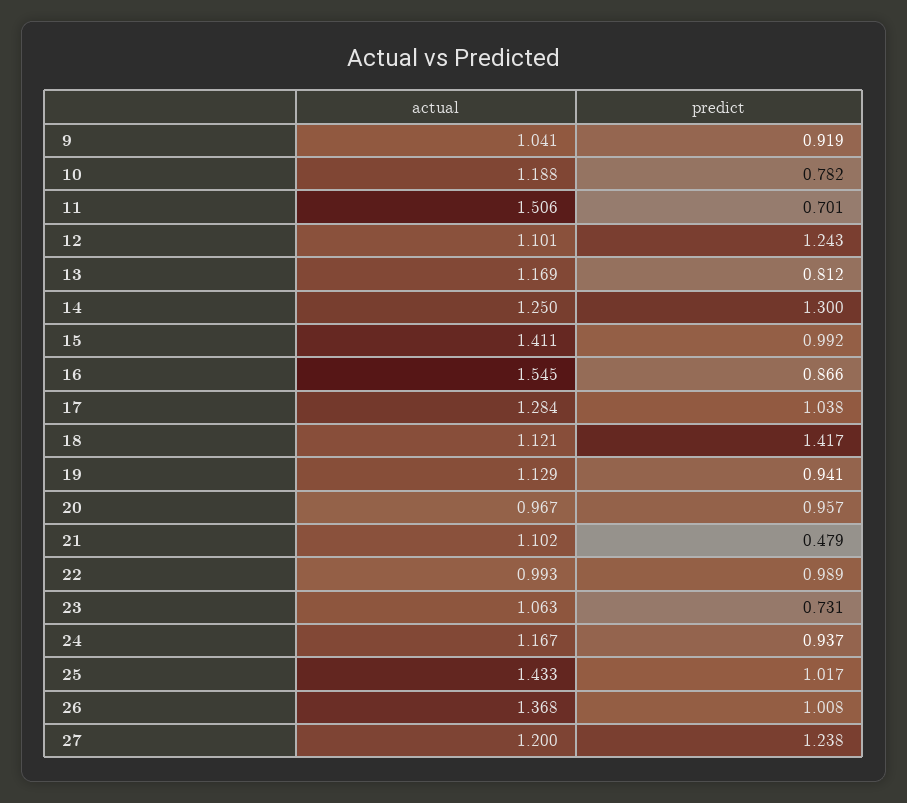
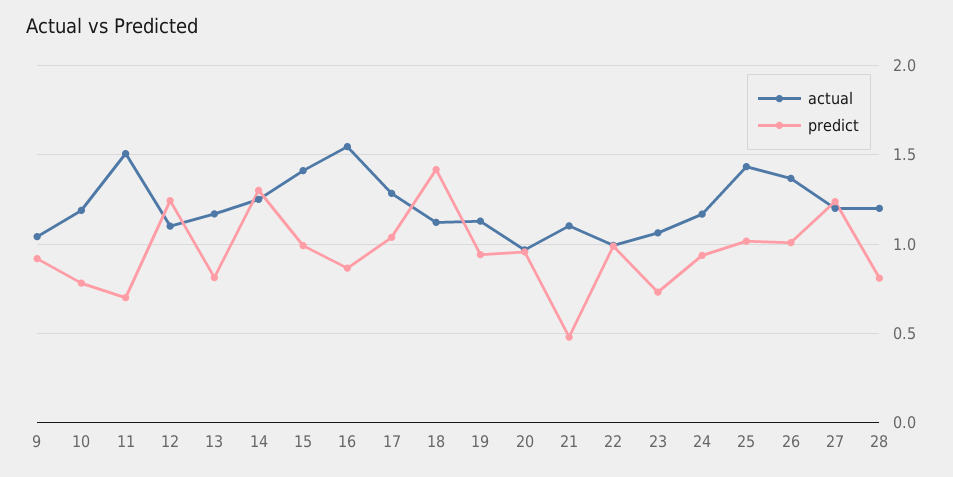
  {
    "actual": {
      "9": 1.041,
      "10": 1.188,
      "11": 1.506,
      "12": 1.101,
      "13": 1.169,
      "14": 1.25,
      "15": 1.411,
      "16": 1.545,
      "17": 1.284,
      "18": 1.121,
      "19": 1.129,
      "20": 0.967,
      "21": 1.102,
      "22": 0.993,
      "23": 1.063,
      "24": 1.167,
      "25": 1.433,
      "26": 1.368,
-     "27": 1.2
+     "27": 1.2,
+     "28": 1.2
    },
    "predict": {
      "9": 0.919,
      "10": 0.782,
      "11": 0.701,
      "12": 1.243,
      "13": 0.812,
      "14": 1.3,
      "15": 0.992,
      "16": 0.866,
      "17": 1.038,
      "18": 1.417,
      "19": 0.941,
      "20": 0.957,
      "21": 0.479,
      "22": 0.989,
      "23": 0.731,
      "24": 0.937,
      "25": 1.017,
      "26": 1.008,
-     "27": 1.238
+     "27": 1.238,
+     "28": 0.8
    }
  }

